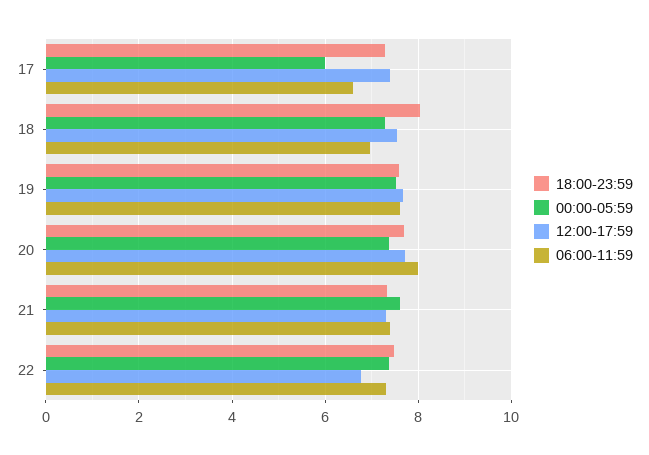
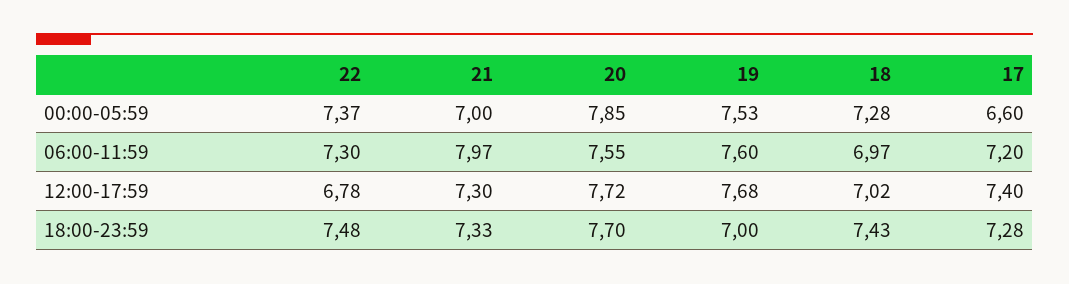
  {
    "18:00-23:59": {
      "17": 7.28,
-     "18": 8,
+     "18": 7.43,
-     "19": 7.6,
+     "19": 7,
      "20": 7.7,
      "21": 7.33,
      "22": 7.48
    },
    "00:00-05:59": {
-     "17": 6,
+     "17": 6.6,
      "18": 7.28,
      "19": 7.53,
-     "20": 7.4,
+     "20": 7.85,
-     "21": 7.6,
+     "21": 7,
      "22": 7.37
    },
    "12:00-17:59": {
      "17": 7.4,
-     "18": 7.6,
+     "18": 7.02,
      "19": 7.68,
      "20": 7.72,
      "21": 7.3,
      "22": 6.78
    },
    "06:00-11:59": {
-     "17": 6.6,
+     "17": 7.2,
      "18": 6.97,
      "19": 7.6,
-     "20": 8,
+     "20": 7.55,
-     "21": 7.4,
+     "21": 7.97,
      "22": 7.3
    }
  }

